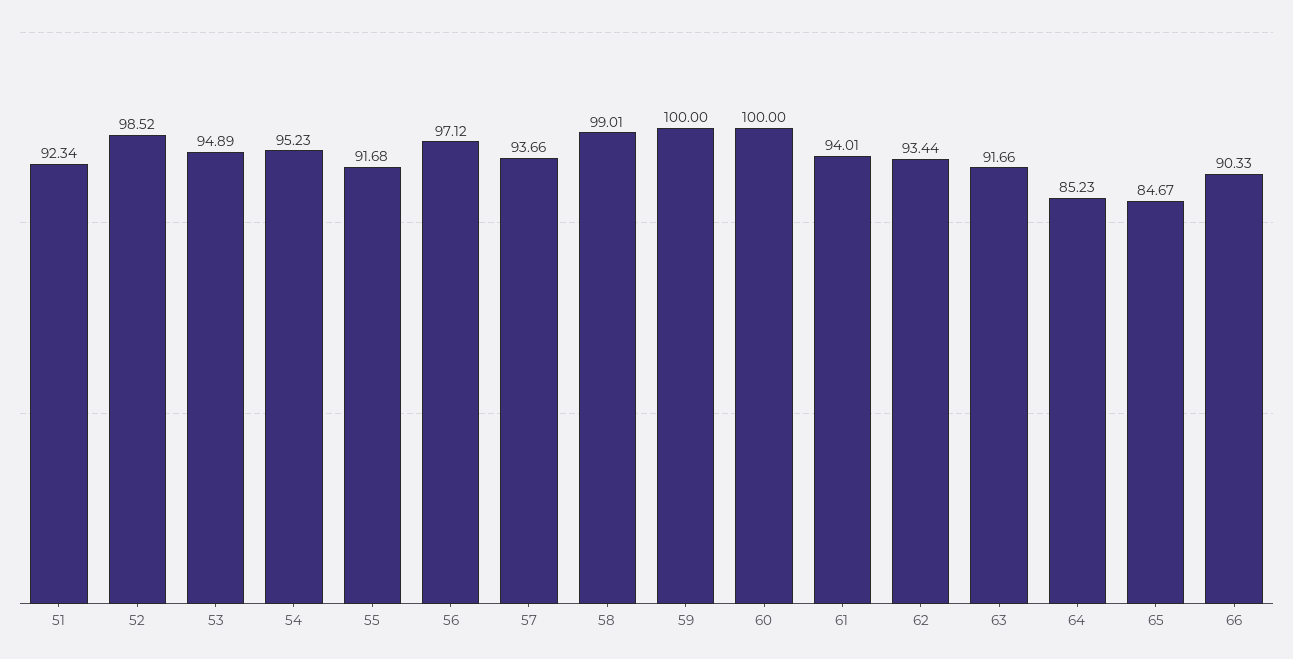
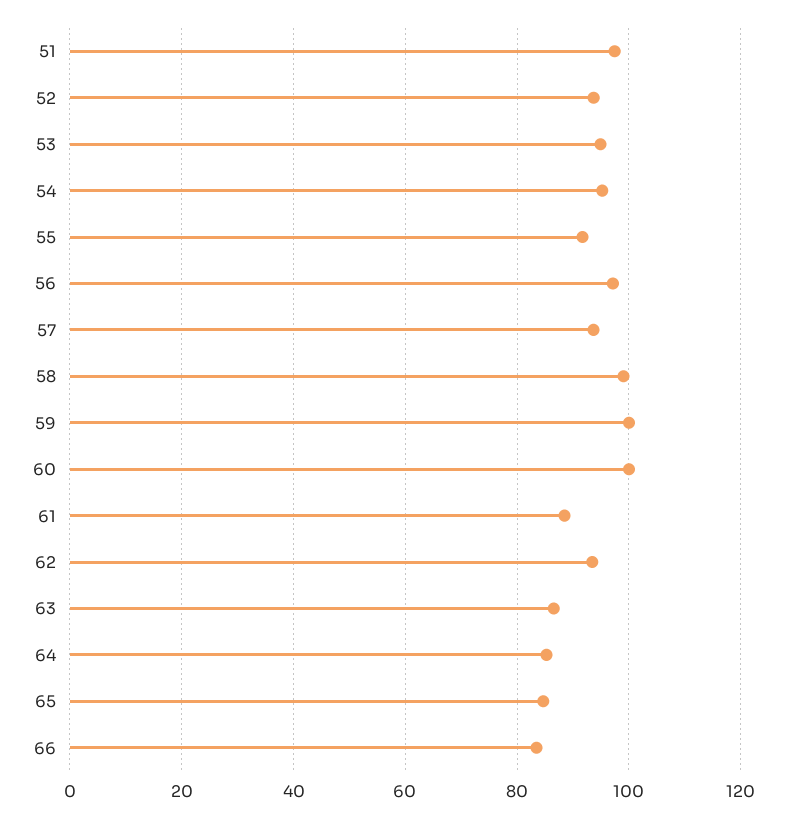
  {
-   "51": 92.34,
+   "51": 98,
-   "52": 98.52,
+   "52": 94,
    "53": 94.89,
    "54": 95.23,
    "55": 91.68,
    "56": 97.12,
    "57": 93.66,
    "58": 99.01,
    "59": 100,
    "60": 100,
-   "61": 94.01,
+   "61": 88,
    "62": 93.44,
-   "63": 91.66,
+   "63": 86,
    "64": 85.23,
    "65": 84.67,
-   "66": 90.33
+   "66": 84
  }

